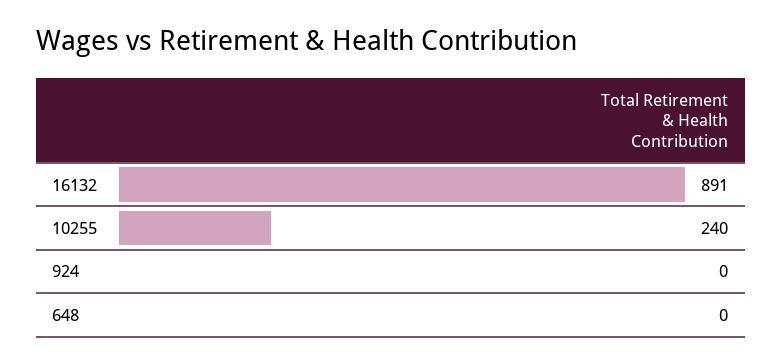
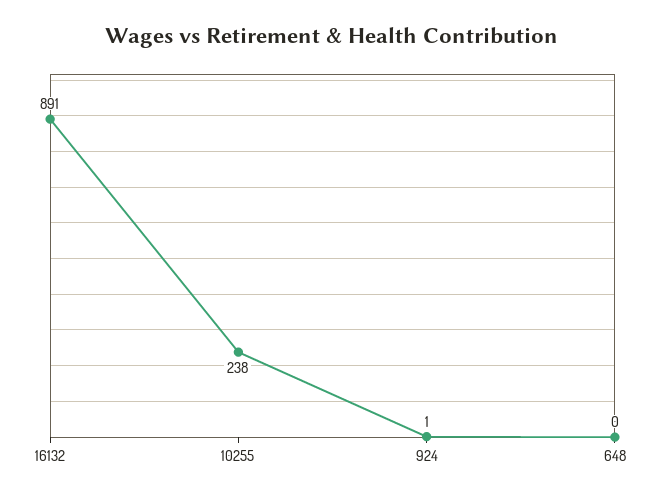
  {
    "16132": 891,
-   "10255": 240,
+   "10255": 238,
-   "924": 0,
+   "924": 1,
    "648": 0
  }

